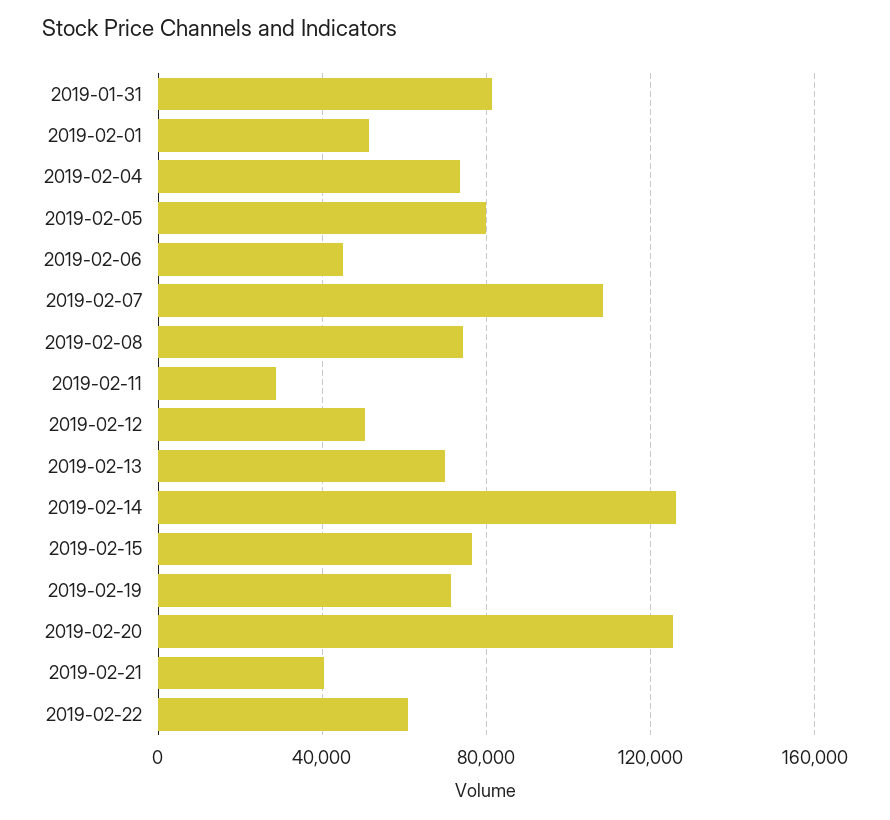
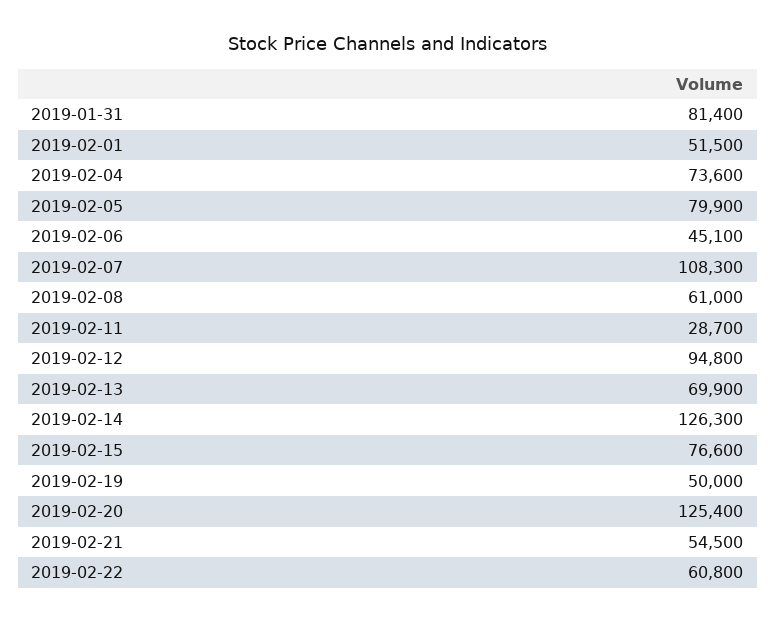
  {
    "2019-01-31": 81400,
    "2019-02-01": 51500,
    "2019-02-04": 73600,
    "2019-02-05": 79900,
    "2019-02-06": 45100,
    "2019-02-07": 108300,
-   "2019-02-08": 75000,
+   "2019-02-08": 61000,
    "2019-02-11": 28700,
-   "2019-02-12": 50000,
+   "2019-02-12": 94800,
    "2019-02-13": 69900,
    "2019-02-14": 126300,
    "2019-02-15": 76600,
-   "2019-02-19": 70000,
+   "2019-02-19": 50000,
    "2019-02-20": 125400,
-   "2019-02-21": 40000,
+   "2019-02-21": 54500,
    "2019-02-22": 60800
  }

